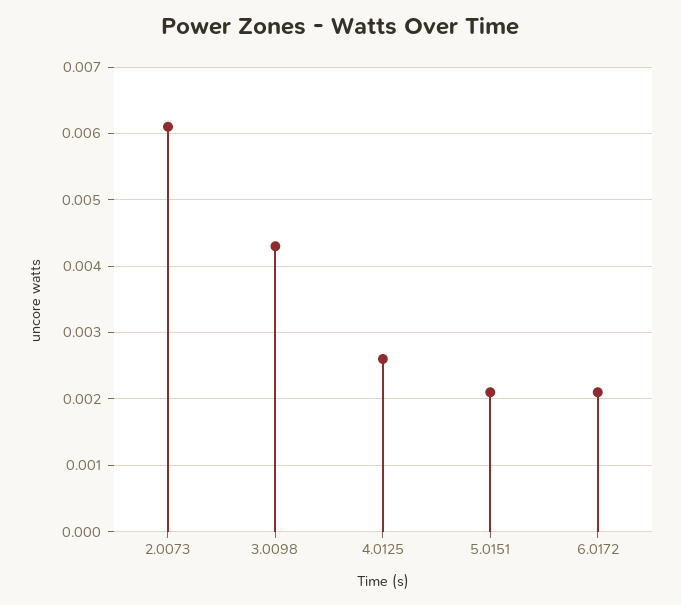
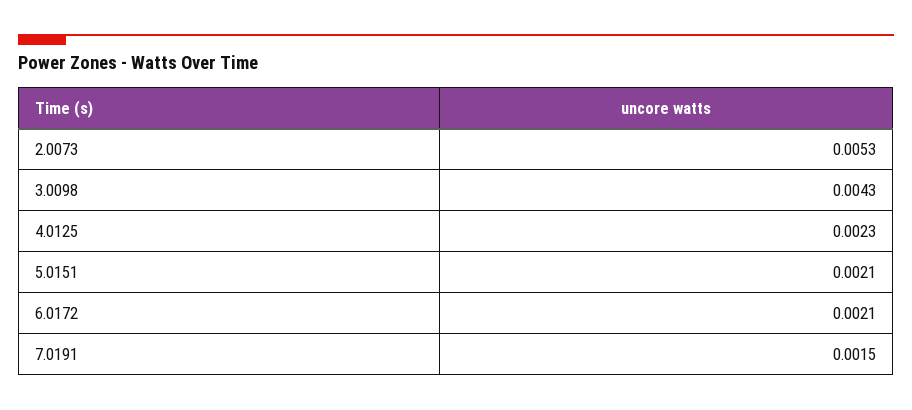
  {
-   "2.0073": 0.0061,
+   "2.0073": 0.0053,
    "3.0098": 0.0043,
-   "4.0125": 0.0026,
+   "4.0125": 0.0023,
    "5.0151": 0.0021,
-   "6.0172": 0.0021
+   "6.0172": 0.0021,
+   "7.0191": 0.0015
  }

